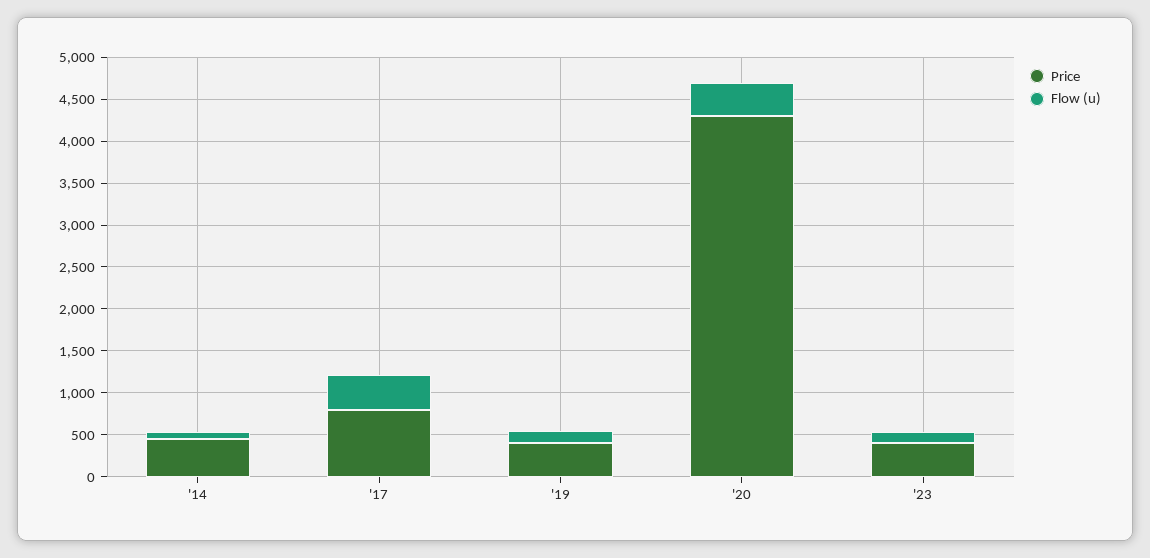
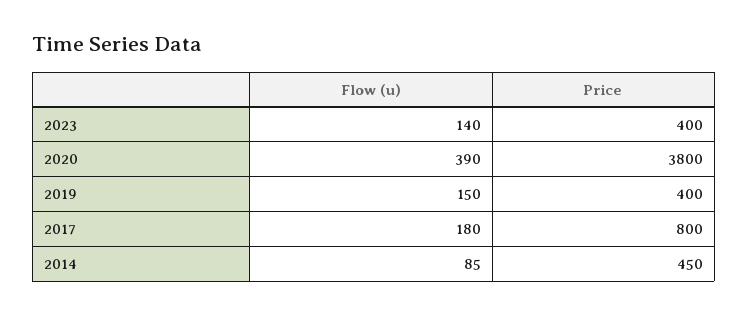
  {
    "Price": {
      "'14": 450,
      "'17": 800,
      "'19": 400,
-     "'20": 4300,
+     "'20": 3800,
      "'23": 400
    },
    "Flow (u)": {
      "'14": 85,
-     "'17": 400,
+     "'17": 180,
      "'19": 150,
      "'20": 390,
      "'23": 140
    }
  }

